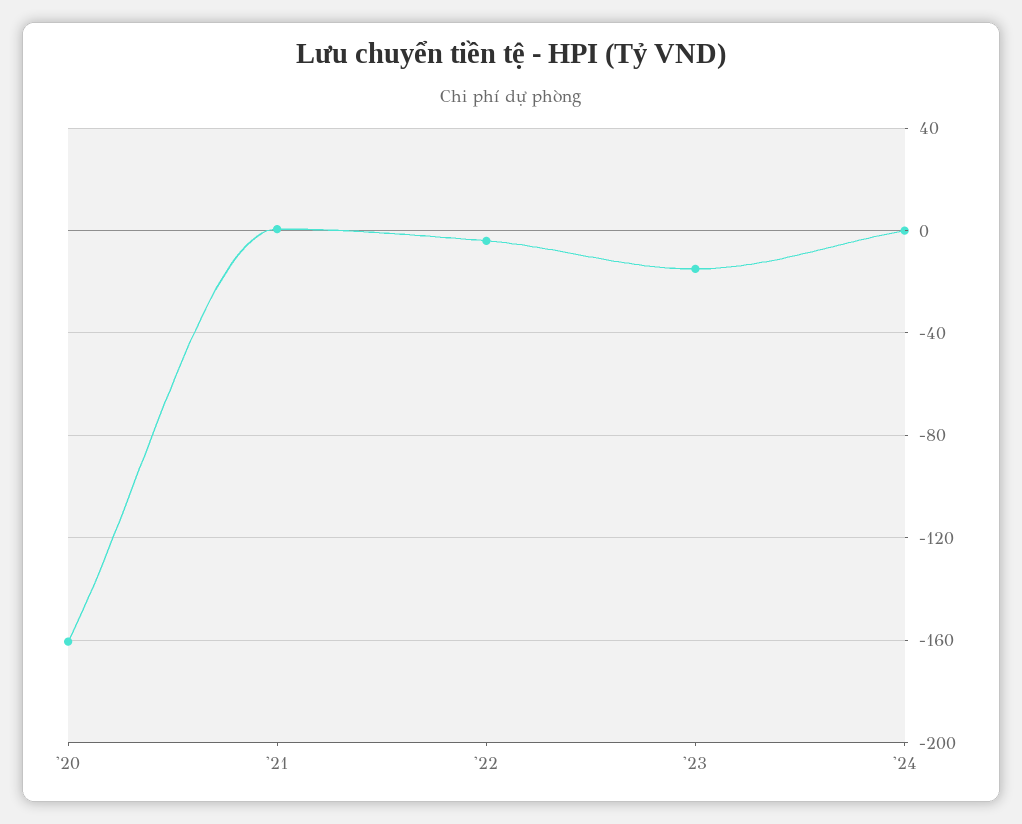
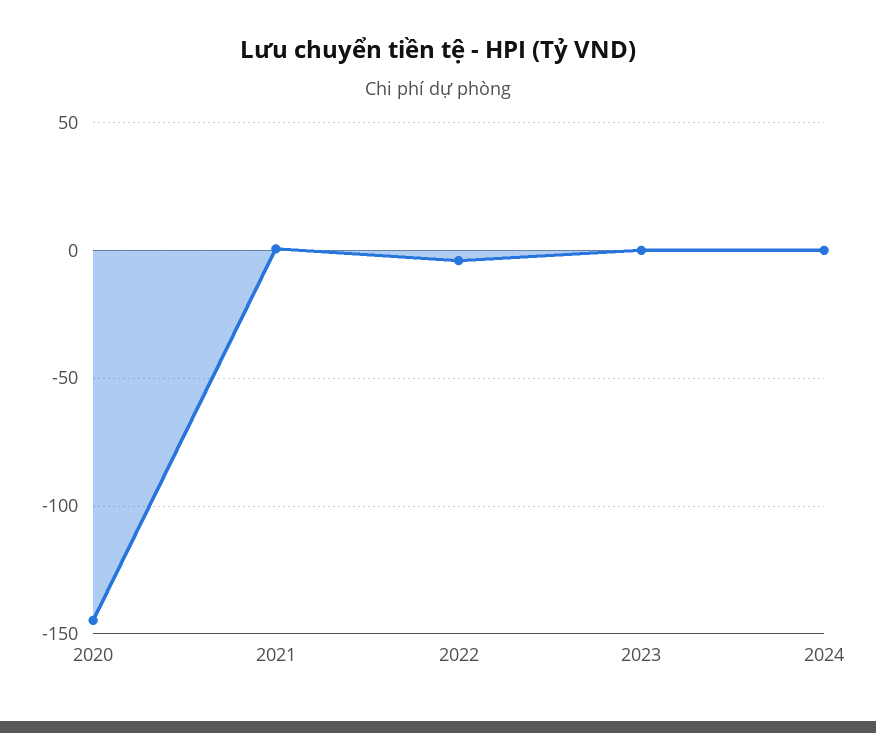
  {
-   "'20": -160,
+   "'20": -145,
    "'21": 0,
    "'22": -5,
-   "'23": -15,
+   "'23": 0,
    "'24": 0
  }

